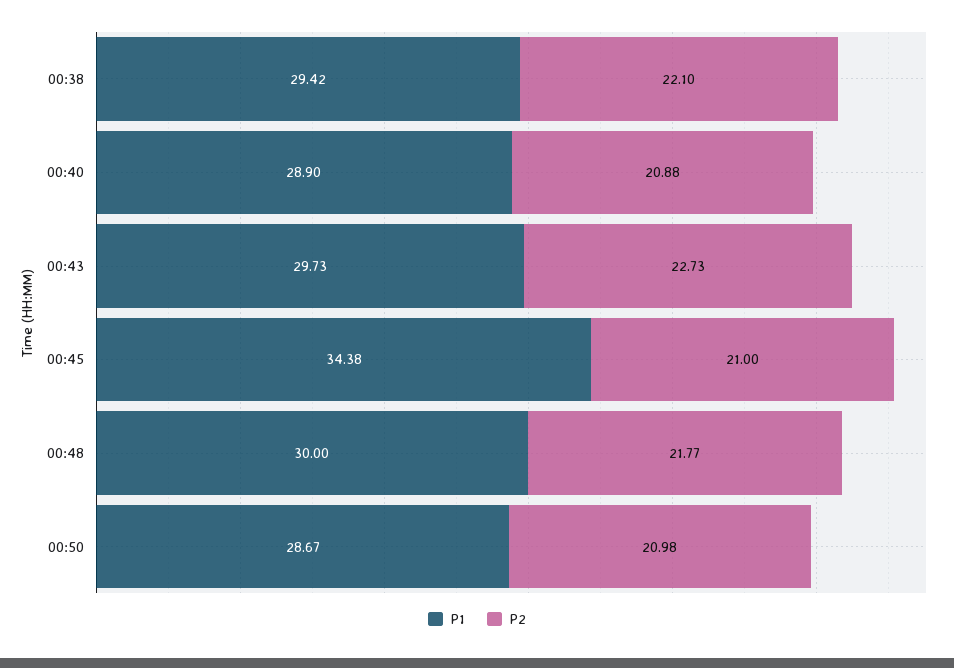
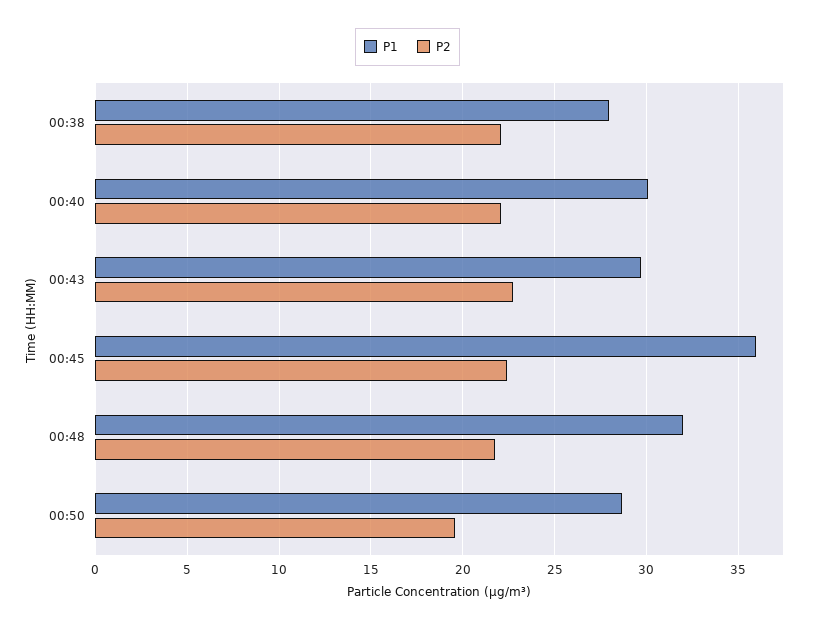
  {
    "P1": {
-     "00:38": 29.42,
+     "00:38": 28,
-     "00:40": 28.9,
+     "00:40": 30,
      "00:43": 29.73,
-     "00:45": 34.38,
+     "00:45": 36,
-     "00:48": 30,
+     "00:48": 32,
      "00:50": 28.67
    },
    "P2": {
      "00:38": 22.1,
-     "00:40": 20.88,
+     "00:40": 22,
      "00:43": 22.73,
-     "00:45": 21,
+     "00:45": 22.5,
      "00:48": 21.77,
-     "00:50": 20.98
+     "00:50": 19.5
    }
  }

